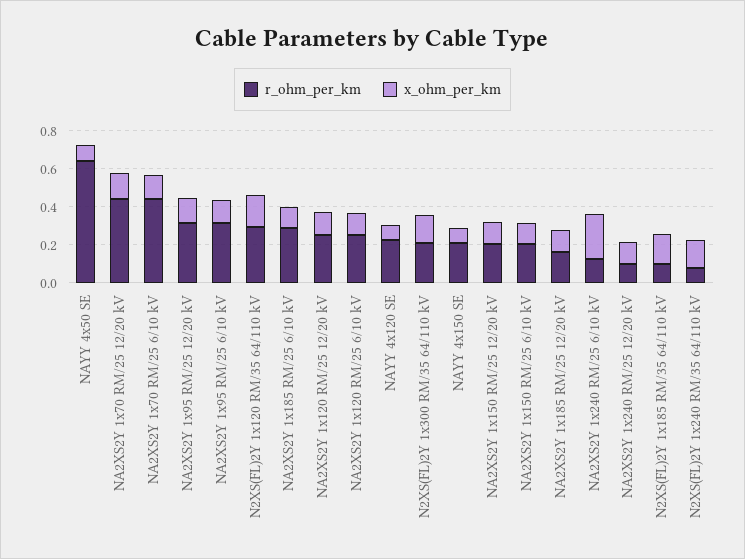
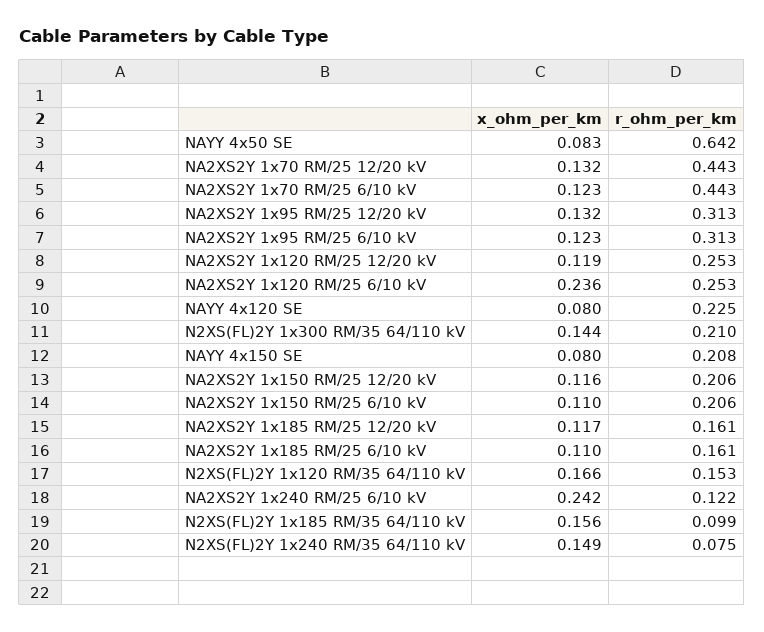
  {
    "r_ohm_per_km": {
      "NAYY 4x50 SE": 0.642,
      "NA2XS2Y 1x70 RM/25 12/20 kV": 0.443,
      "NA2XS2Y 1x70 RM/25 6/10 kV": 0.443,
      "NA2XS2Y 1x95 RM/25 12/20 kV": 0.313,
      "NA2XS2Y 1x95 RM/25 6/10 kV": 0.313,
-     "N2XS(FL)2Y 1x120 RM/35 64/110 kV": 0.3,
+     "N2XS(FL)2Y 1x120 RM/35 64/110 kV": 0.153,
-     "NA2XS2Y 1x185 RM/25 6/10 kV": 0.3,
+     "NA2XS2Y 1x185 RM/25 6/10 kV": 0.161,
      "NA2XS2Y 1x120 RM/25 12/20 kV": 0.253,
      "NA2XS2Y 1x120 RM/25 6/10 kV": 0.253,
      "NAYY 4x120 SE": 0.225,
      "N2XS(FL)2Y 1x300 RM/35 64/110 kV": 0.21,
      "NAYY 4x150 SE": 0.208,
      "NA2XS2Y 1x150 RM/25 12/20 kV": 0.206,
      "NA2XS2Y 1x150 RM/25 6/10 kV": 0.206,
      "NA2XS2Y 1x185 RM/25 12/20 kV": 0.161,
      "NA2XS2Y 1x240 RM/25 6/10 kV": 0.122,
-     "NA2XS2Y 1x240 RM/25 12/20 kV": 0.1,
      "N2XS(FL)2Y 1x185 RM/35 64/110 kV": 0.099,
      "N2XS(FL)2Y 1x240 RM/35 64/110 kV": 0.075
    },
    "x_ohm_per_km": {
      "NAYY 4x50 SE": 0.083,
      "NA2XS2Y 1x70 RM/25 12/20 kV": 0.132,
      "NA2XS2Y 1x70 RM/25 6/10 kV": 0.123,
      "NA2XS2Y 1x95 RM/25 12/20 kV": 0.132,
      "NA2XS2Y 1x95 RM/25 6/10 kV": 0.123,
      "N2XS(FL)2Y 1x120 RM/35 64/110 kV": 0.166,
      "NA2XS2Y 1x185 RM/25 6/10 kV": 0.11,
      "NA2XS2Y 1x120 RM/25 12/20 kV": 0.119,
-     "NA2XS2Y 1x120 RM/25 6/10 kV": 0.1,
+     "NA2XS2Y 1x120 RM/25 6/10 kV": 0.236,
      "NAYY 4x120 SE": 0.08,
      "N2XS(FL)2Y 1x300 RM/35 64/110 kV": 0.144,
      "NAYY 4x150 SE": 0.08,
      "NA2XS2Y 1x150 RM/25 12/20 kV": 0.116,
      "NA2XS2Y 1x150 RM/25 6/10 kV": 0.11,
      "NA2XS2Y 1x185 RM/25 12/20 kV": 0.117,
      "NA2XS2Y 1x240 RM/25 6/10 kV": 0.242,
-     "NA2XS2Y 1x240 RM/25 12/20 kV": 0.1,
      "N2XS(FL)2Y 1x185 RM/35 64/110 kV": 0.156,
      "N2XS(FL)2Y 1x240 RM/35 64/110 kV": 0.149
    }
  }

